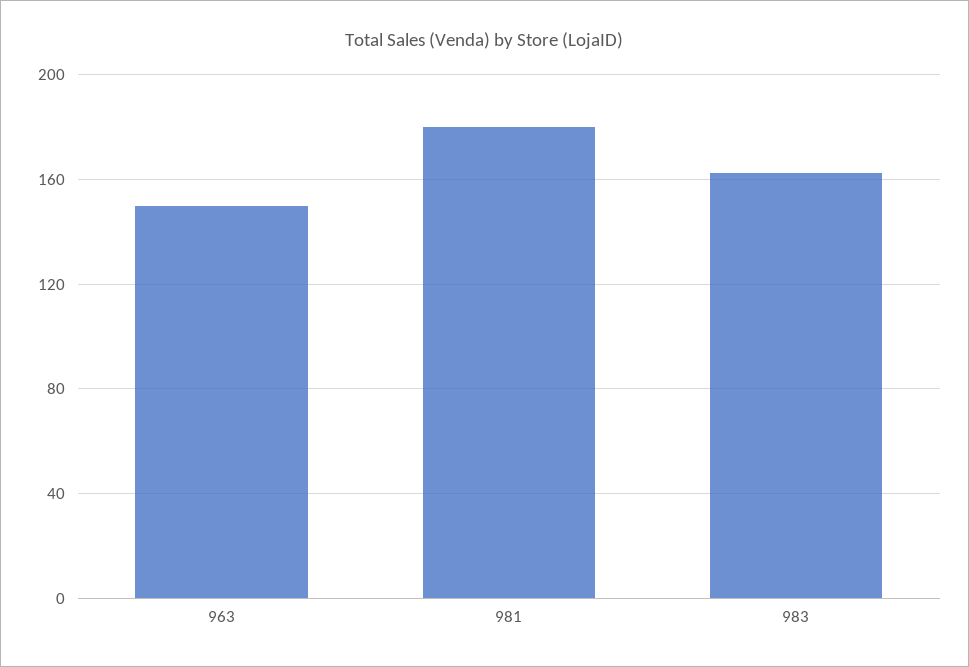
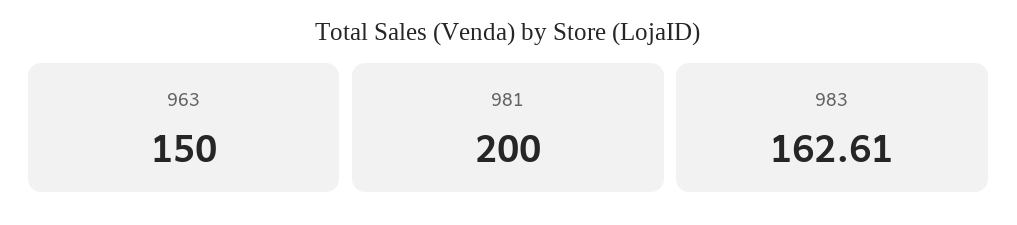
  {
    "963": 150,
-   "981": 180,
+   "981": 200,
    "983": 162.61
  }

